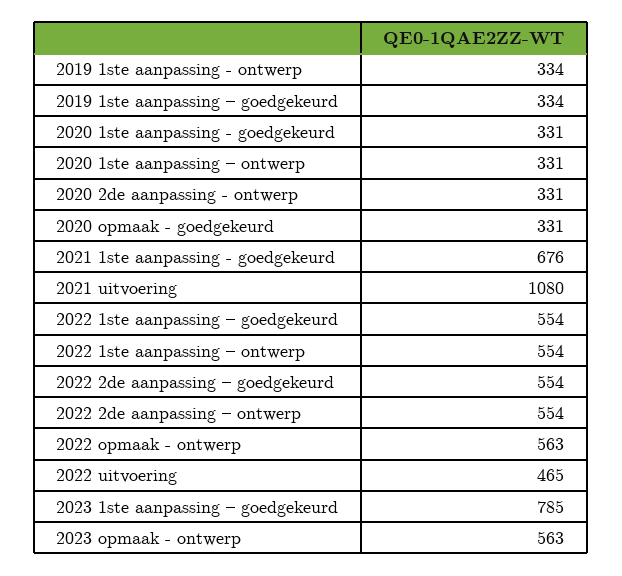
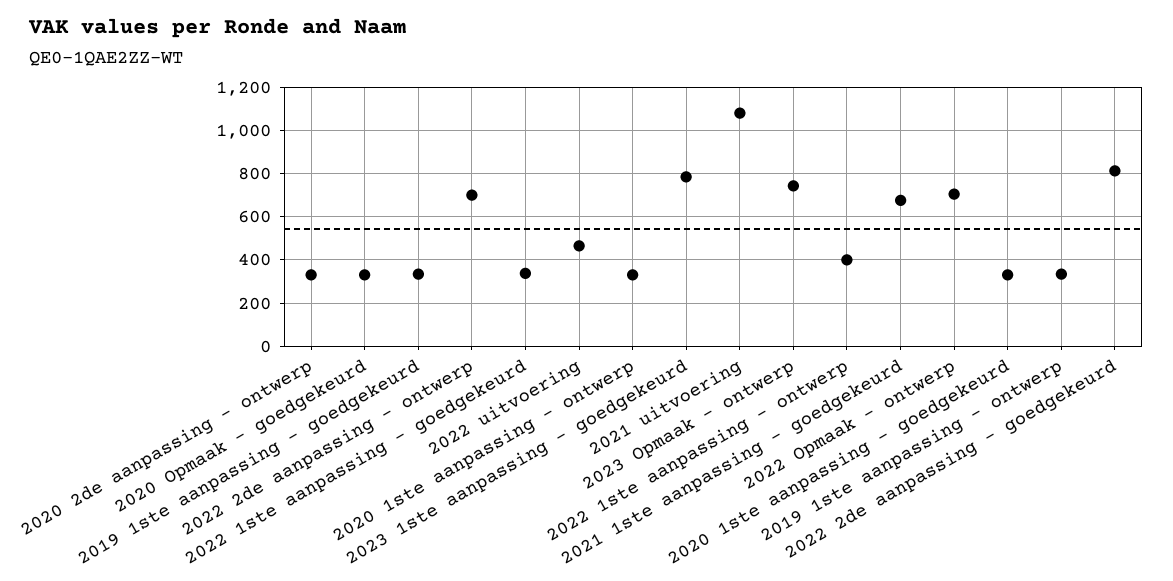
  {
    "2019 1ste aanpassing - ontwerp": 334,
    "2019 1ste aanpassing – goedgekeurd": 334,
    "2020 1ste aanpassing - goedgekeurd": 331,
    "2020 1ste aanpassing – ontwerp": 331,
    "2020 2de aanpassing - ontwerp": 331,
    "2020 opmaak - goedgekeurd": 331,
    "2021 1ste aanpassing - goedgekeurd": 676,
    "2021 uitvoering": 1080,
-   "2022 1ste aanpassing – goedgekeurd": 554,
+   "2022 1ste aanpassing – goedgekeurd": 350,
-   "2022 1ste aanpassing – ontwerp": 554,
+   "2022 1ste aanpassing – ontwerp": 400,
-   "2022 2de aanpassing – goedgekeurd": 554,
+   "2022 2de aanpassing – goedgekeurd": 800,
-   "2022 2de aanpassing – ontwerp": 554,
+   "2022 2de aanpassing – ontwerp": 700,
-   "2022 opmaak - ontwerp": 563,
+   "2022 opmaak - ontwerp": 700,
    "2022 uitvoering": 465,
    "2023 1ste aanpassing – goedgekeurd": 785,
-   "2023 opmaak - ontwerp": 563
+   "2023 opmaak - ontwerp": 750
  }

